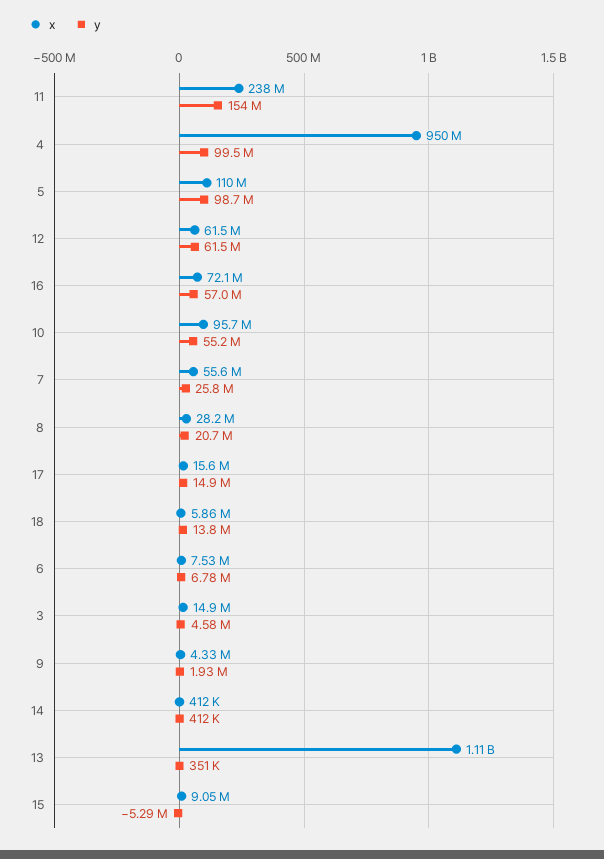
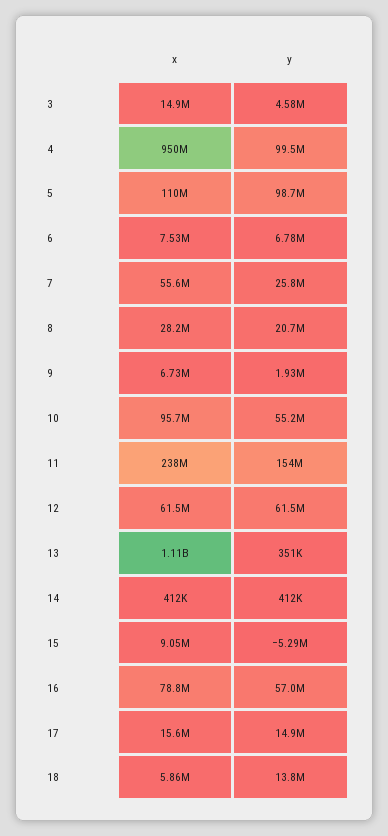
  {
    "x": {
      "11": 238000000,
      "4": 950000000,
      "5": 110000000,
      "12": 61500000,
-     "16": 72100000,
+     "16": 78800000,
      "10": 95700000,
      "7": 55600000,
      "8": 28200000,
      "17": 15600000,
      "18": 5860000,
      "6": 7530000,
      "3": 14900000,
-     "9": 4330000,
+     "9": 6730000,
      "14": 412000,
      "13": 1110000000,
      "15": 9050000
    },
    "y": {
      "11": 154000000,
      "4": 99500000,
      "5": 98700000,
      "12": 61500000,
      "16": 57000000,
      "10": 55200000,
      "7": 25800000,
      "8": 20700000,
      "17": 14900000,
      "18": 13800000,
      "6": 6780000,
      "3": 4580000,
      "9": 1930000,
      "14": 412000,
      "13": 351000,
      "15": -5290000
    }
  }

